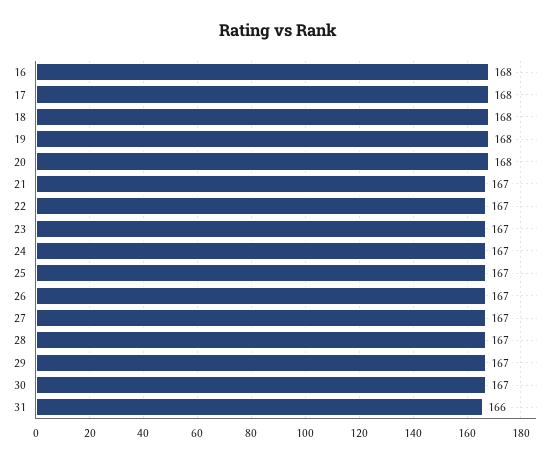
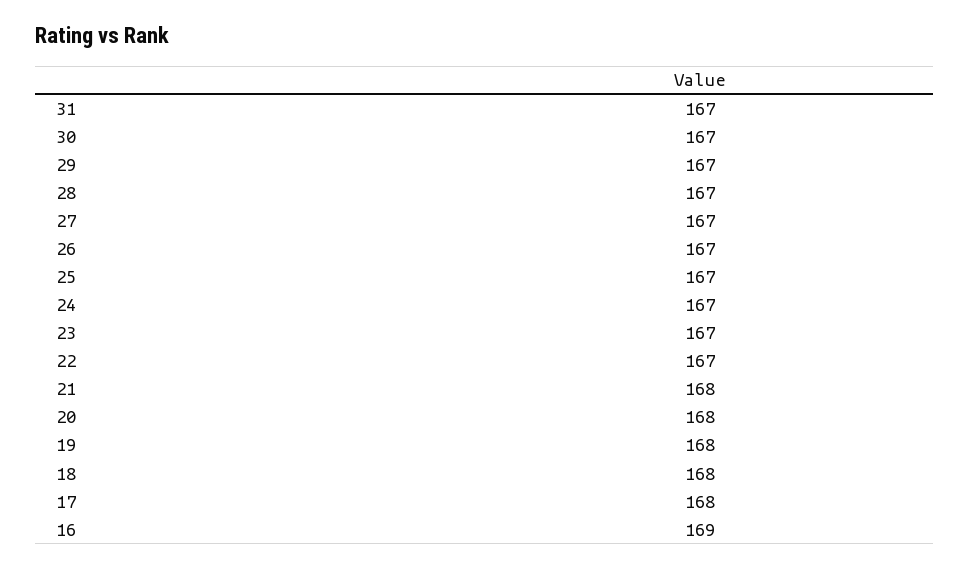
  {
-   "16": 168,
+   "16": 169,
    "17": 168,
    "18": 168,
    "19": 168,
    "20": 168,
-   "21": 167,
+   "21": 168,
    "22": 167,
    "23": 167,
    "24": 167,
    "25": 167,
    "26": 167,
    "27": 167,
    "28": 167,
    "29": 167,
    "30": 167,
-   "31": 166
+   "31": 167
  }

